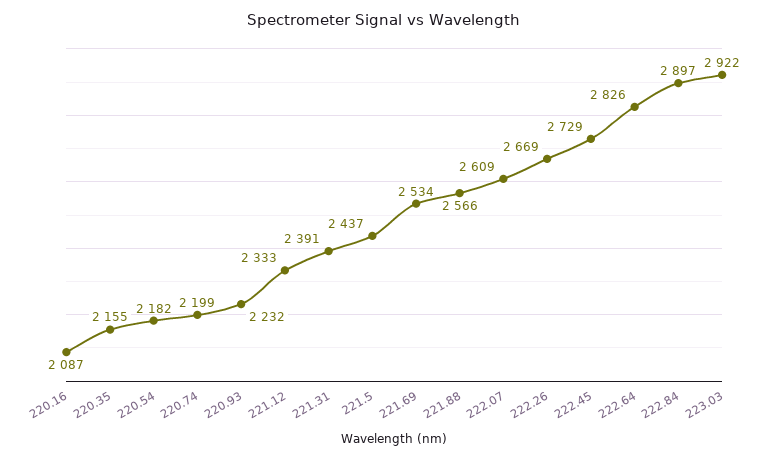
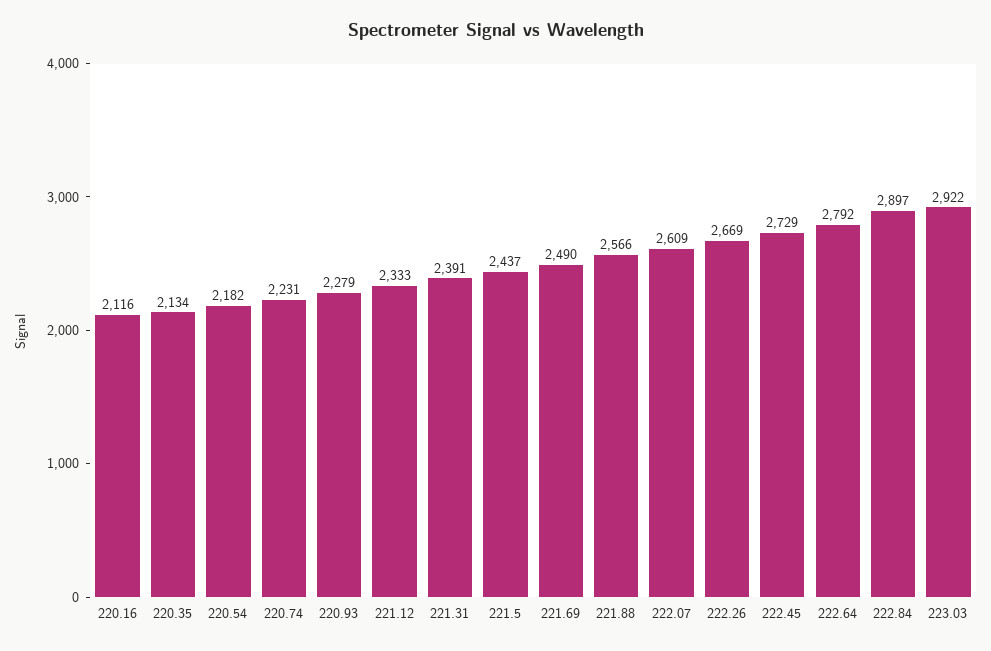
  {
-   "220.16": 2087,
+   "220.16": 2116,
-   "220.35": 2155,
+   "220.35": 2134,
    "220.54": 2182,
-   "220.74": 2199,
+   "220.74": 2231,
-   "220.93": 2232,
+   "220.93": 2279,
    "221.12": 2333,
    "221.31": 2391,
    "221.5": 2437,
-   "221.69": 2534,
+   "221.69": 2490,
    "221.88": 2566,
    "222.07": 2609,
    "222.26": 2669,
    "222.45": 2729,
-   "222.64": 2826,
+   "222.64": 2792,
    "222.84": 2897,
    "223.03": 2922
  }

